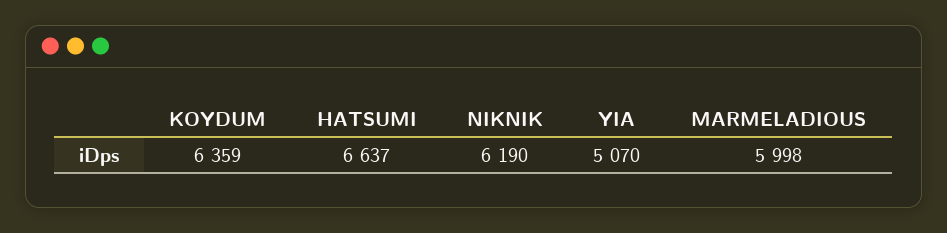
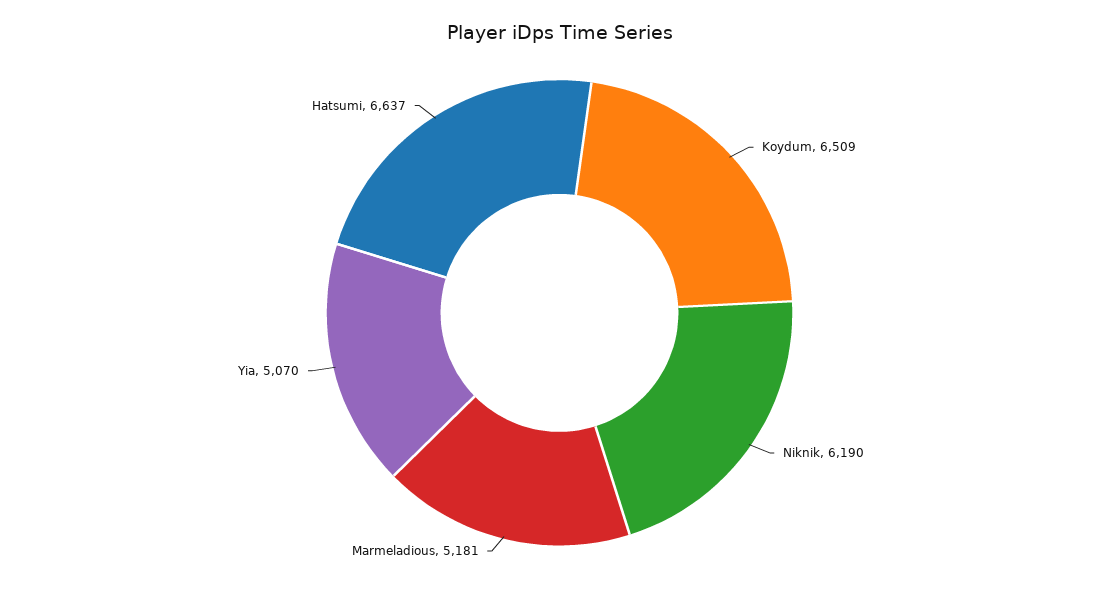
  {
-   "KOYDUM": 6359,
+   "KOYDUM": 6509,
    "HATSUMI": 6637,
    "NIKNIK": 6190,
    "YIA": 5070,
-   "MARMELADIOUS": 5998
+   "MARMELADIOUS": 5181
  }

